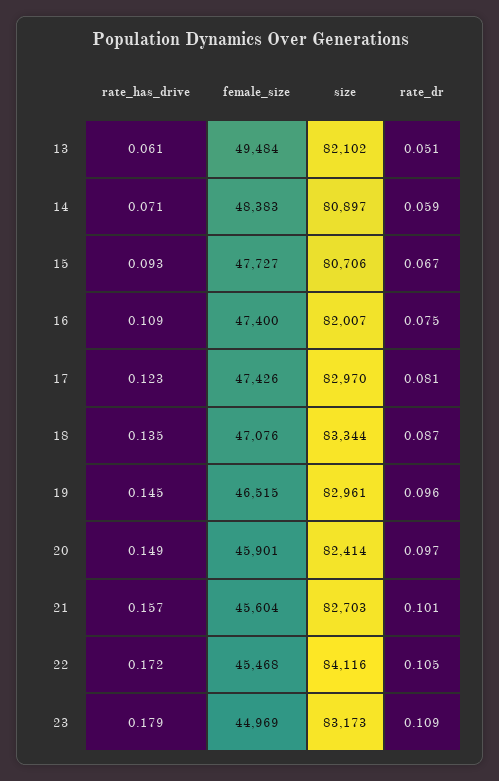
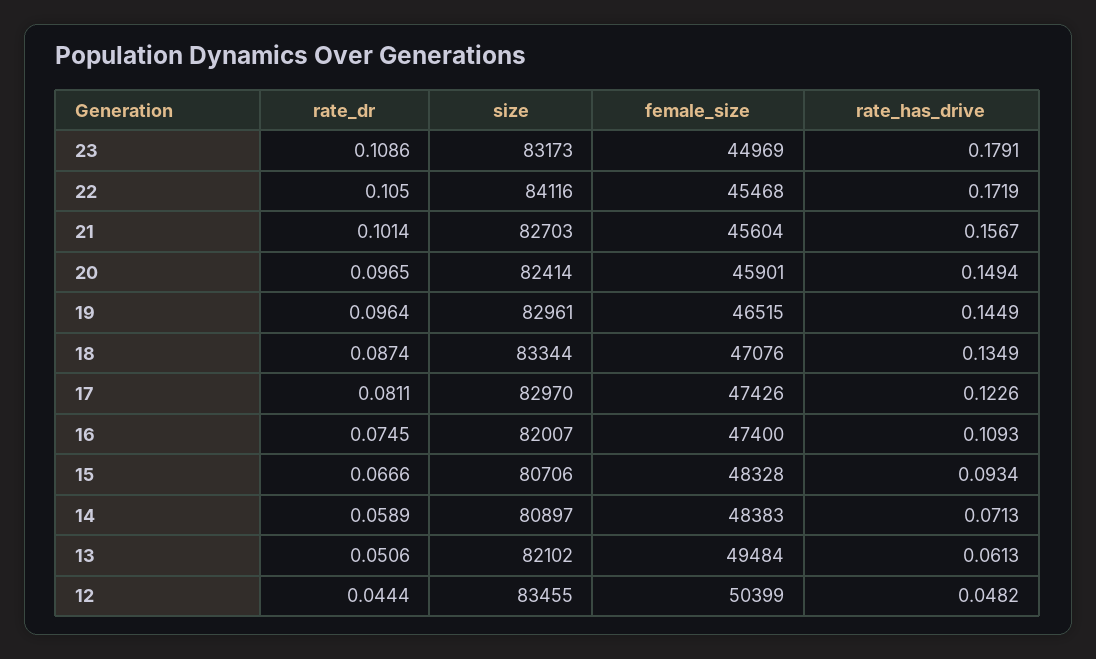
  {
    "rate_has_drive": {
      "13": 0.0613,
      "14": 0.0713,
      "15": 0.0934,
      "16": 0.1093,
      "17": 0.1226,
      "18": 0.1349,
      "19": 0.1449,
      "20": 0.1494,
      "21": 0.1567,
      "22": 0.1719,
-     "23": 0.1791
+     "23": 0.1791,
+     "12": 0.0482
    },
    "female_size": {
      "13": 49484,
      "14": 48383,
-     "15": 47727,
+     "15": 48328,
      "16": 47400,
      "17": 47426,
      "18": 47076,
      "19": 46515,
      "20": 45901,
      "21": 45604,
      "22": 45468,
-     "23": 44969
+     "23": 44969,
+     "12": 50399
    },
    "size": {
      "13": 82102,
      "14": 80897,
      "15": 80706,
      "16": 82007,
      "17": 82970,
      "18": 83344,
      "19": 82961,
      "20": 82414,
      "21": 82703,
      "22": 84116,
-     "23": 83173
+     "23": 83173,
+     "12": 83455
    },
    "rate_dr": {
      "13": 0.0506,
      "14": 0.0589,
      "15": 0.0666,
      "16": 0.0745,
      "17": 0.0811,
      "18": 0.0874,
      "19": 0.0964,
      "20": 0.0965,
      "21": 0.1014,
      "22": 0.105,
-     "23": 0.1086
+     "23": 0.1086,
+     "12": 0.0444
    }
  }

